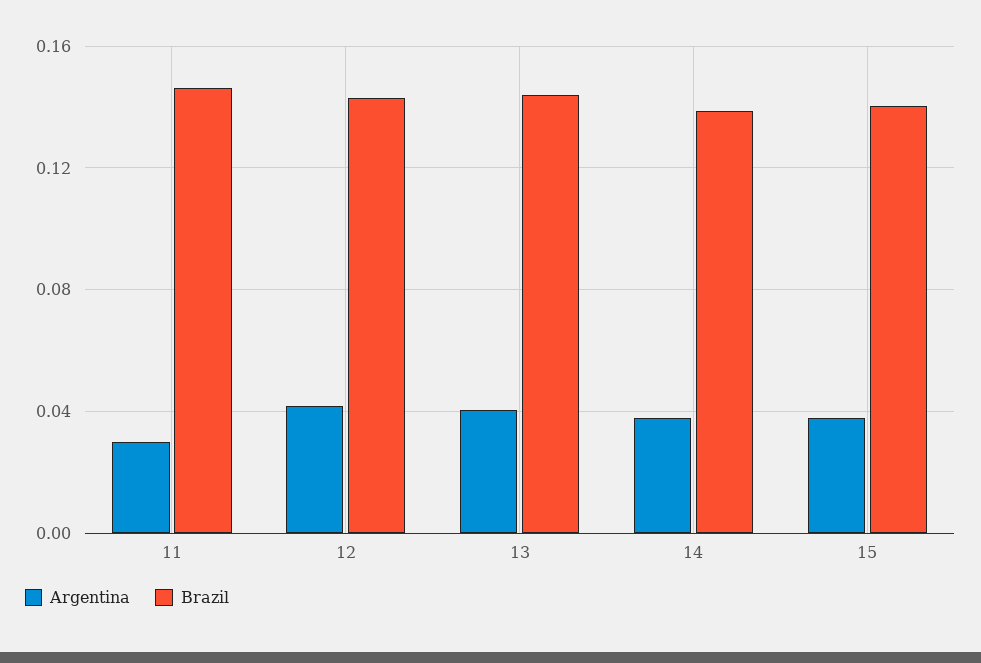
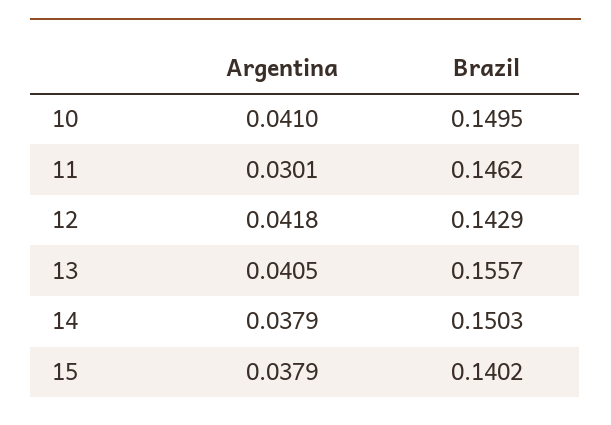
  {
    "Argentina": {
      "11": 0.0301,
      "12": 0.0418,
      "13": 0.0405,
      "14": 0.0379,
-     "15": 0.0379
+     "15": 0.0379,
+     "10": 0.041
    },
    "Brazil": {
      "11": 0.1462,
      "12": 0.1429,
-     "13": 0.145,
+     "13": 0.1557,
-     "14": 0.14,
+     "14": 0.1503,
-     "15": 0.1402
+     "15": 0.1402,
+     "10": 0.1495
    }
  }

